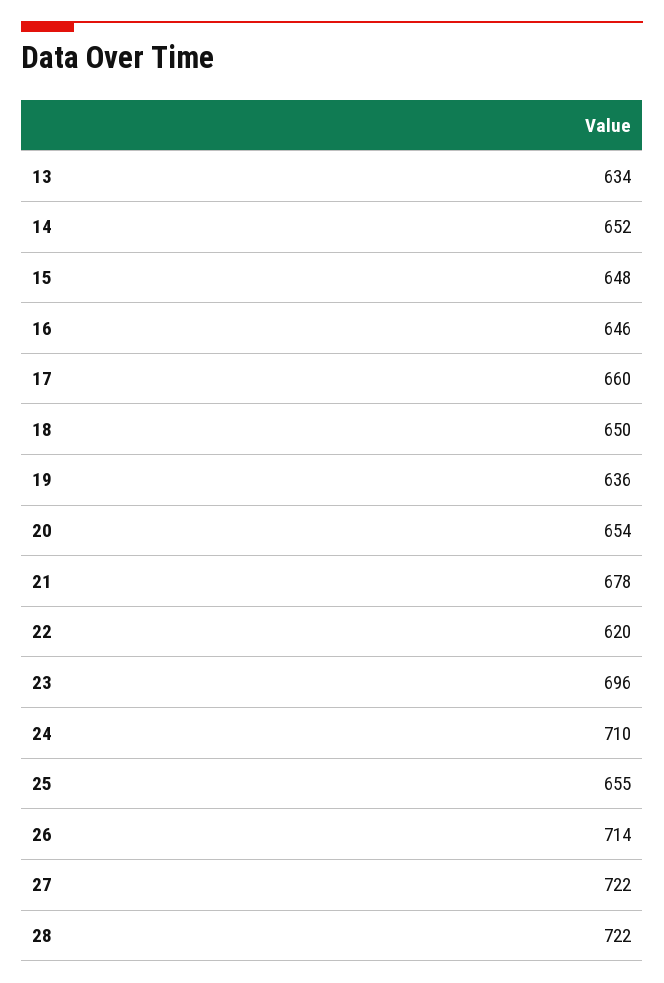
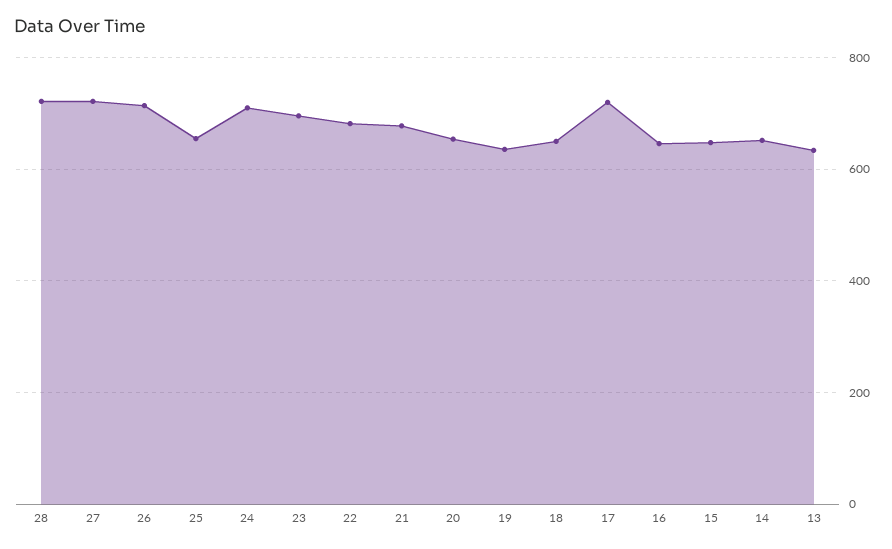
  {
    "13": 634,
    "14": 652,
    "15": 648,
    "16": 646,
-   "17": 660,
+   "17": 720,
    "18": 650,
    "19": 636,
    "20": 654,
    "21": 678,
-   "22": 620,
+   "22": 680,
    "23": 696,
    "24": 710,
    "25": 655,
    "26": 714,
    "27": 722,
    "28": 722
  }

